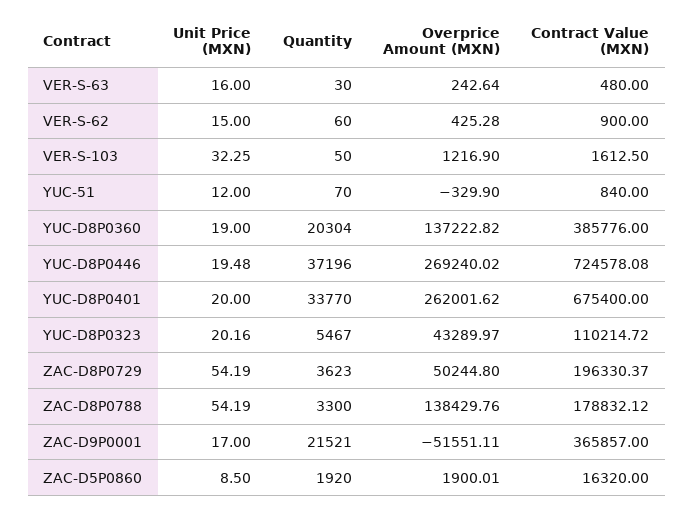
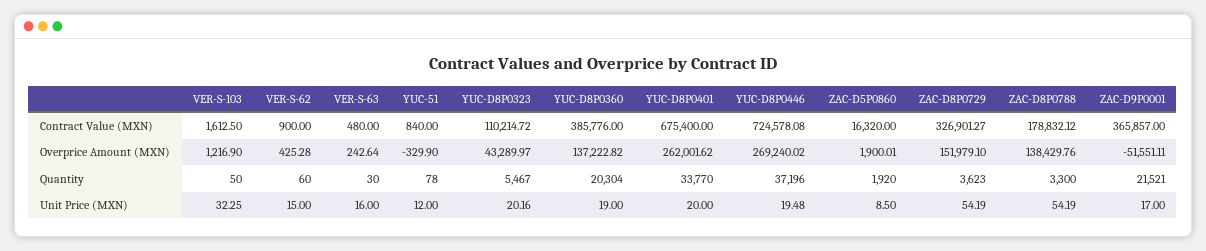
  {
    "Unit Price (MXN)": {
      "VER-S-63": 16,
      "VER-S-62": 15,
      "VER-S-103": 32.25,
      "YUC-51": 12,
      "YUC-D8P0360": 19,
      "YUC-D8P0446": 19.48,
      "YUC-D8P0401": 20,
      "YUC-D8P0323": 20.16,
      "ZAC-D8P0729": 54.19,
      "ZAC-D8P0788": 54.19,
      "ZAC-D9P0001": 17,
      "ZAC-D5P0860": 8.5
    },
    "Quantity": {
      "VER-S-63": 30,
      "VER-S-62": 60,
      "VER-S-103": 50,
-     "YUC-51": 70,
+     "YUC-51": 78,
      "YUC-D8P0360": 20304,
      "YUC-D8P0446": 37196,
      "YUC-D8P0401": 33770,
      "YUC-D8P0323": 5467,
      "ZAC-D8P0729": 3623,
      "ZAC-D8P0788": 3300,
      "ZAC-D9P0001": 21521,
      "ZAC-D5P0860": 1920
    },
    "Overprice Amount (MXN)": {
      "VER-S-63": 242.64,
      "VER-S-62": 425.28,
      "VER-S-103": 1216.9,
      "YUC-51": -329.9,
      "YUC-D8P0360": 137222.82,
      "YUC-D8P0446": 269240.02,
      "YUC-D8P0401": 262001.62,
      "YUC-D8P0323": 43289.97,
-     "ZAC-D8P0729": 50244.8,
+     "ZAC-D8P0729": 151979.1,
      "ZAC-D8P0788": 138429.76,
      "ZAC-D9P0001": -51551.11,
      "ZAC-D5P0860": 1900.01
    },
    "Contract Value (MXN)": {
      "VER-S-63": 480,
      "VER-S-62": 900,
      "VER-S-103": 1612.5,
      "YUC-51": 840,
      "YUC-D8P0360": 385776,
      "YUC-D8P0446": 724578.08,
      "YUC-D8P0401": 675400,
      "YUC-D8P0323": 110214.72,
-     "ZAC-D8P0729": 196330.37,
+     "ZAC-D8P0729": 326901.27,
      "ZAC-D8P0788": 178832.12,
      "ZAC-D9P0001": 365857,
      "ZAC-D5P0860": 16320
    }
  }

